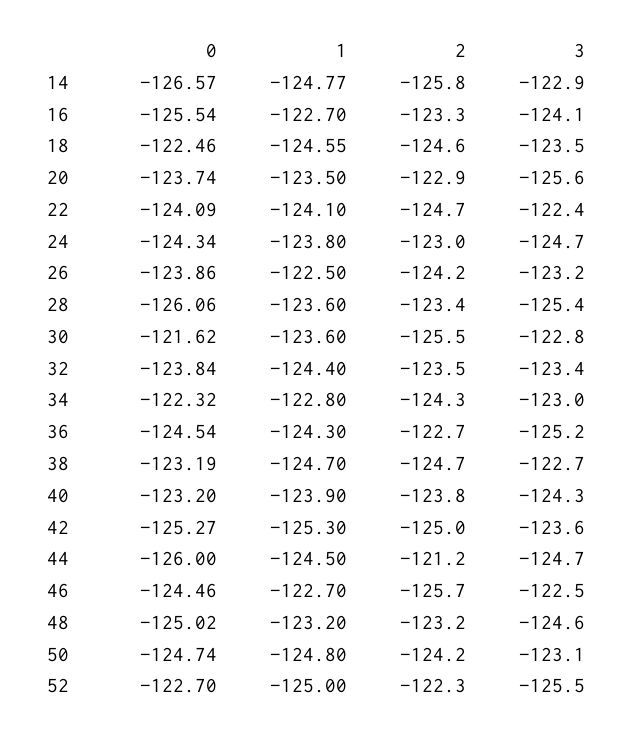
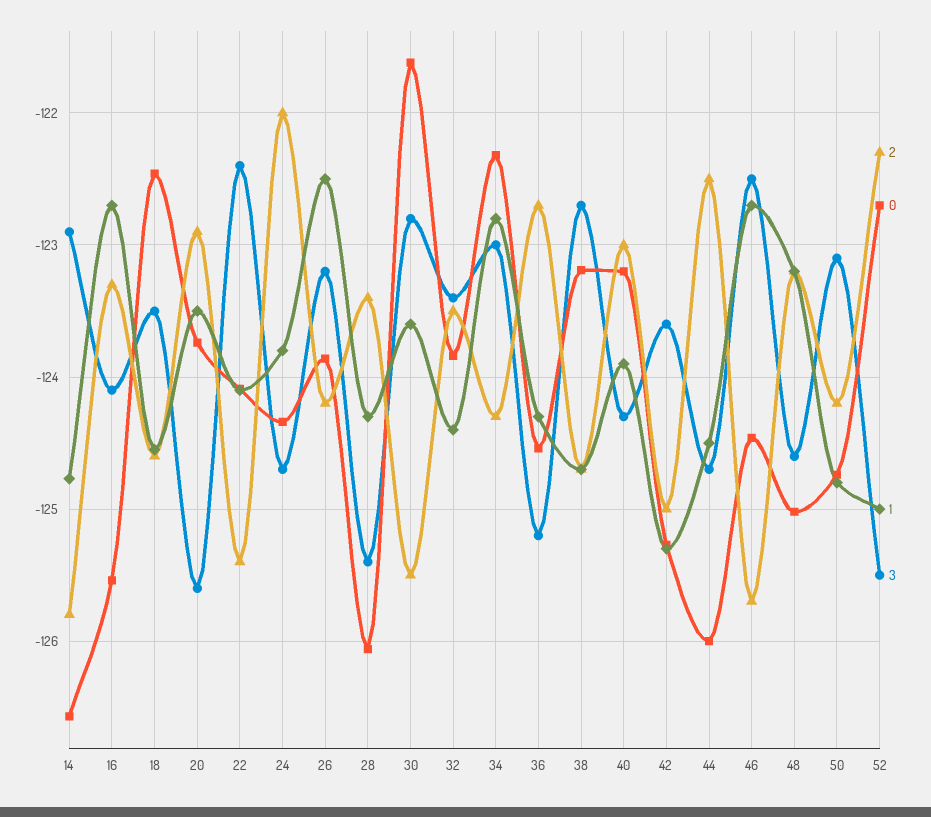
  {
    "0": {
      "14": -126.57,
      "16": -125.54,
      "18": -122.46,
      "20": -123.74,
      "22": -124.09,
      "24": -124.34,
      "26": -123.86,
      "28": -126.06,
      "30": -121.62,
      "32": -123.84,
      "34": -122.32,
      "36": -124.54,
      "38": -123.19,
      "40": -123.2,
      "42": -125.27,
      "44": -126,
      "46": -124.46,
      "48": -125.02,
      "50": -124.74,
      "52": -122.7
    },
    "1": {
      "14": -124.77,
      "16": -122.7,
      "18": -124.55,
      "20": -123.5,
      "22": -124.1,
      "24": -123.8,
      "26": -122.5,
-     "28": -123.6,
+     "28": -124.3,
      "30": -123.6,
      "32": -124.4,
      "34": -122.8,
      "36": -124.3,
      "38": -124.7,
      "40": -123.9,
      "42": -125.3,
      "44": -124.5,
      "46": -122.7,
      "48": -123.2,
      "50": -124.8,
      "52": -125
    },
    "2": {
      "14": -125.8,
      "16": -123.3,
      "18": -124.6,
      "20": -122.9,
-     "22": -124.7,
+     "22": -125.4,
-     "24": -123,
+     "24": -122,
      "26": -124.2,
      "28": -123.4,
      "30": -125.5,
      "32": -123.5,
      "34": -124.3,
      "36": -122.7,
      "38": -124.7,
-     "40": -123.8,
+     "40": -123,
      "42": -125,
-     "44": -121.2,
+     "44": -122.5,
      "46": -125.7,
      "48": -123.2,
      "50": -124.2,
      "52": -122.3
    },
    "3": {
      "14": -122.9,
      "16": -124.1,
      "18": -123.5,
      "20": -125.6,
      "22": -122.4,
      "24": -124.7,
      "26": -123.2,
      "28": -125.4,
      "30": -122.8,
      "32": -123.4,
      "34": -123,
      "36": -125.2,
      "38": -122.7,
      "40": -124.3,
      "42": -123.6,
      "44": -124.7,
      "46": -122.5,
      "48": -124.6,
      "50": -123.1,
      "52": -125.5
    }
  }

